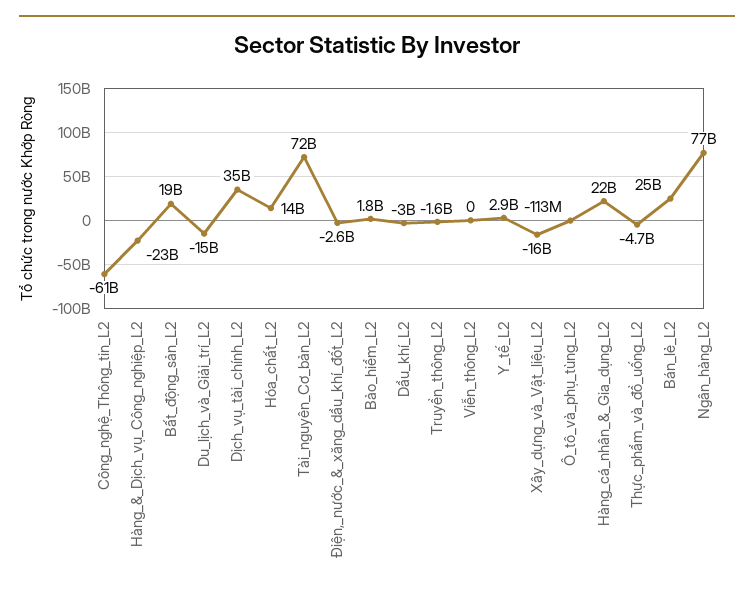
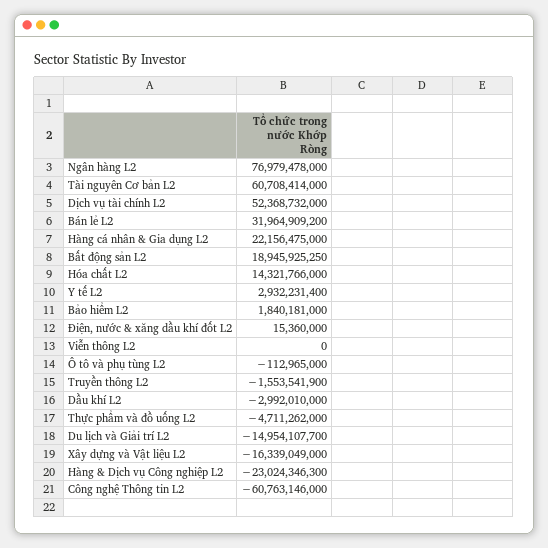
  {
    "Công_nghệ_Thông_tin_L2": -60763146000,
    "Hàng_&_Dịch_vụ_Công_nghiệp_L2": -23024346300,
    "Bất_động_sản_L2": 18945925250,
    "Du_lịch_và_Giải_trí_L2": -14954107700,
-   "Dịch_vụ_tài_chính_L2": 35000000000,
+   "Dịch_vụ_tài_chính_L2": 52368732000,
    "Hóa_chất_L2": 14321766000,
-   "Tài_nguyên_Cơ_bản_L2": 72000000000,
+   "Tài_nguyên_Cơ_bản_L2": 60708414000,
-   "Điện,_nước_&_xăng_dầu_khí_đốt_L2": -2600000000,
+   "Điện,_nước_&_xăng_dầu_khí_đốt_L2": 15360000,
    "Bảo_hiểm_L2": 1840181000,
    "Dầu_khí_L2": -2992010000,
    "Truyền_thông_L2": -1553541900,
    "Viễn_thông_L2": 0,
    "Y_tế_L2": 2932231400,
    "Xây_dựng_và_Vật_liệu_L2": -16339049000,
    "Ô_tô_và_phụ_tùng_L2": -112965000,
    "Hàng_cá_nhân_&_Gia_dụng_L2": 22156475000,
    "Thực_phẩm_và_đồ_uống_L2": -4711262000,
-   "Bán_lẻ_L2": 25000000000,
+   "Bán_lẻ_L2": 31964909200,
    "Ngân_hàng_L2": 76979478000
  }

